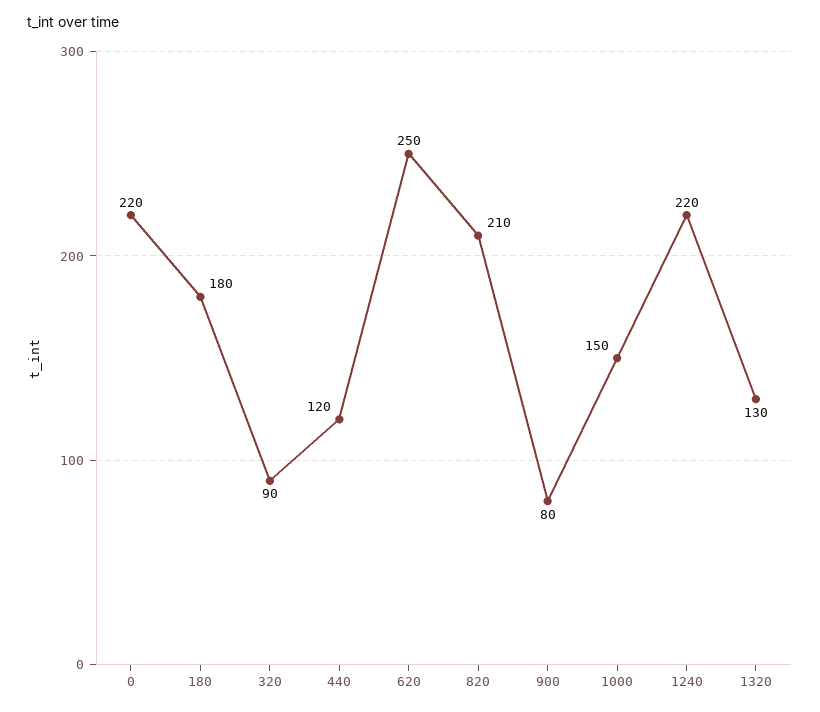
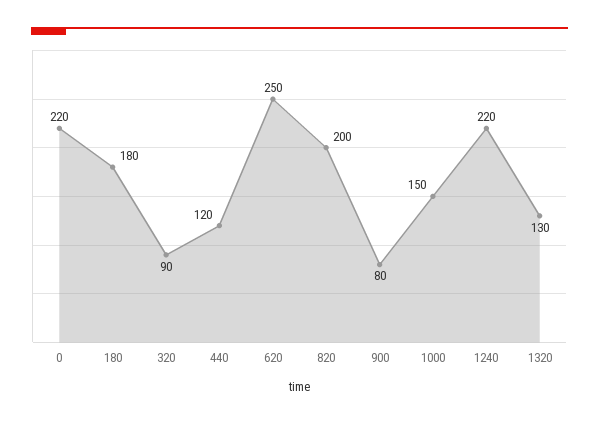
  {
    "0": 220,
    "180": 180,
    "320": 90,
    "440": 120,
    "620": 250,
-   "820": 210,
+   "820": 200,
    "900": 80,
    "1000": 150,
    "1240": 220,
    "1320": 130
  }

